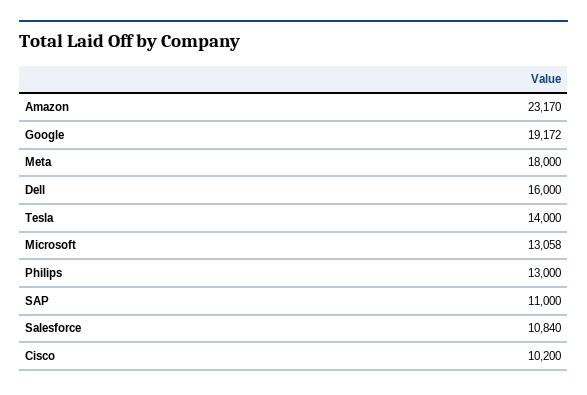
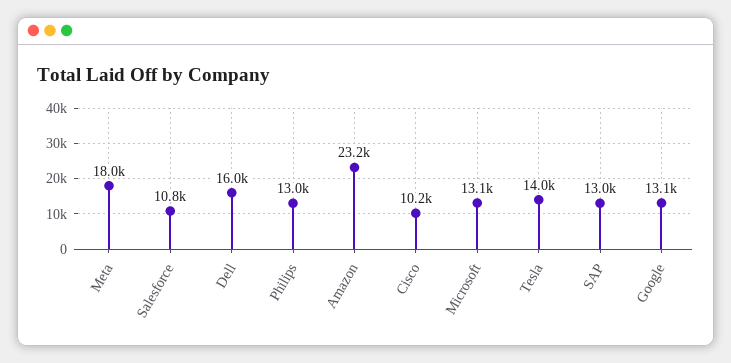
  {
    "Amazon": 23170,
-   "Google": 19172,
+   "Google": 13100,
    "Meta": 18000,
    "Dell": 16000,
    "Tesla": 14000,
    "Microsoft": 13058,
    "Philips": 13000,
-   "SAP": 11000,
+   "SAP": 13000,
    "Salesforce": 10840,
    "Cisco": 10200
  }

